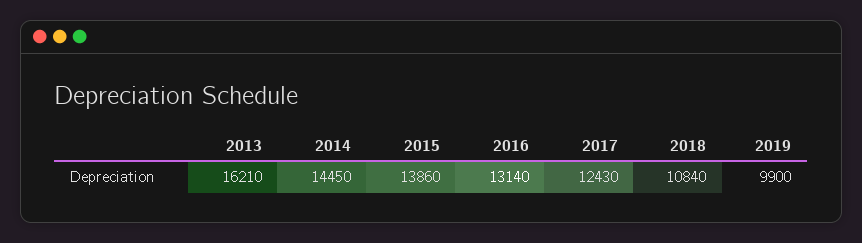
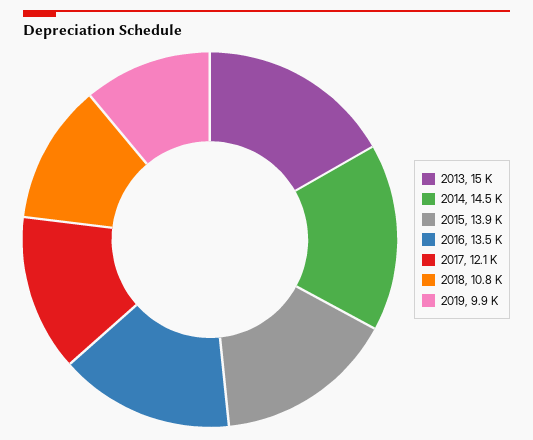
  {
-   "2013": 16210,
+   "2013": 15000,
    "2014": 14450,
    "2015": 13860,
-   "2016": 13140,
+   "2016": 13500,
-   "2017": 12430,
+   "2017": 12100,
    "2018": 10840,
    "2019": 9900
  }

